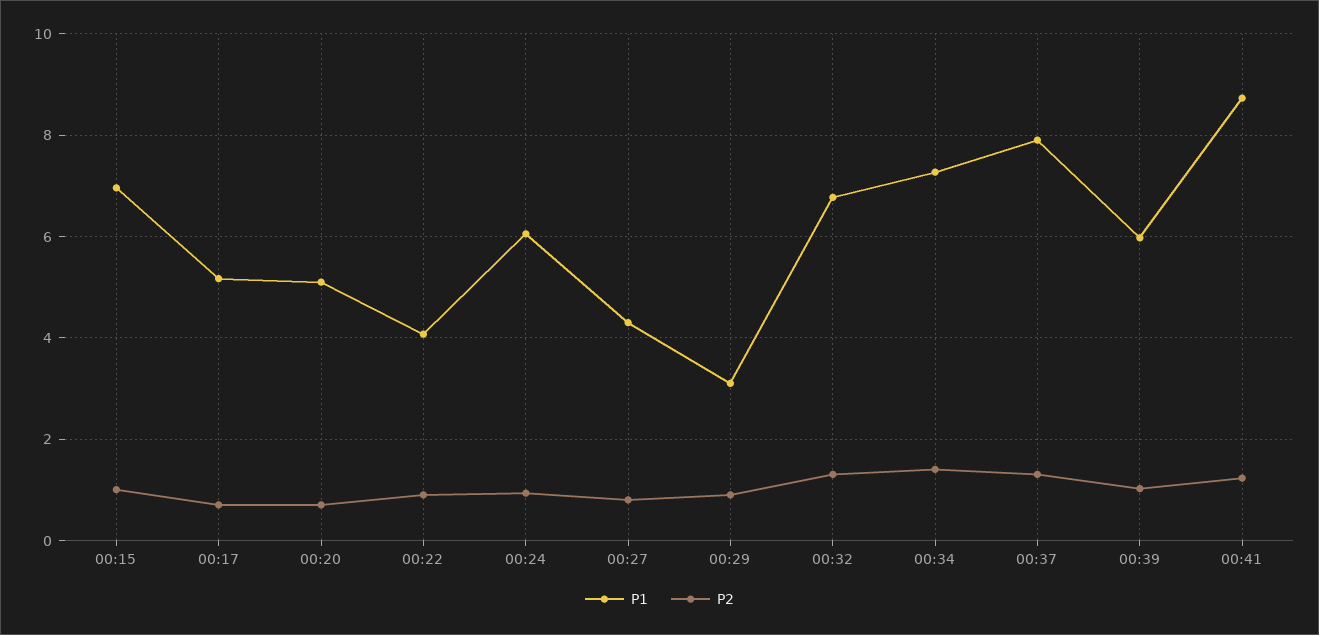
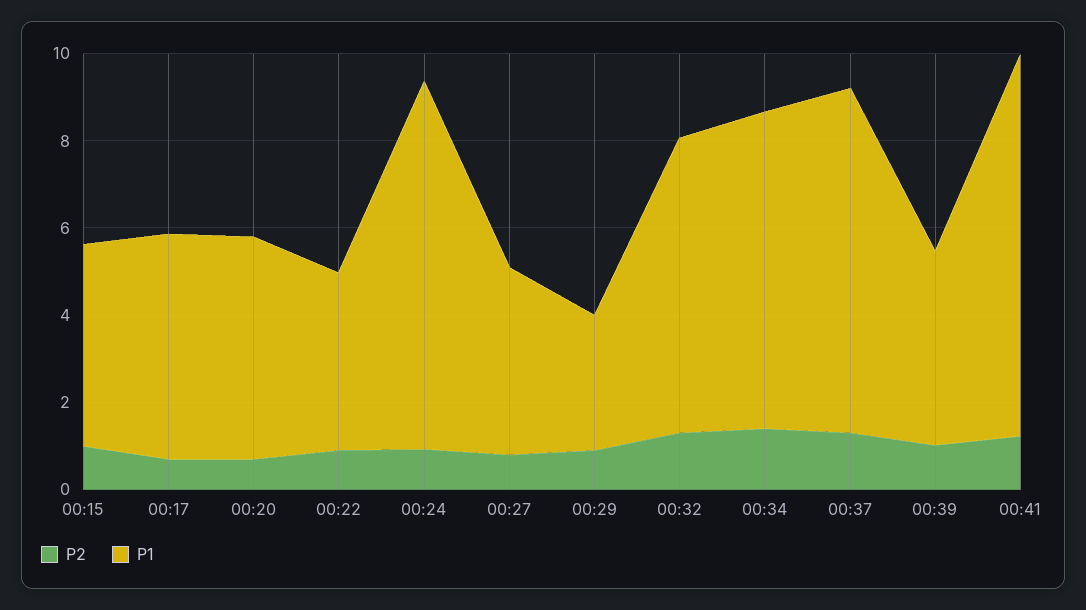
  {
    "P1": {
-     "00:15": 7,
+     "00:15": 4.5,
      "00:17": 5.2,
      "00:20": 5.2,
      "00:22": 4,
-     "00:24": 6,
+     "00:24": 8.5,
      "00:27": 4.4,
      "00:29": 3.2,
      "00:32": 6.8,
      "00:34": 7.2,
      "00:37": 8,
-     "00:39": 6,
+     "00:39": 4.5,
      "00:41": 8.8
    },
    "P2": {
      "00:15": 1,
      "00:17": 0.8,
      "00:20": 0.8,
      "00:22": 1,
      "00:24": 1,
      "00:27": 0.8,
      "00:29": 1,
      "00:32": 1.4,
      "00:34": 1.4,
      "00:37": 1.4,
      "00:39": 1,
      "00:41": 1.2
    }
  }

